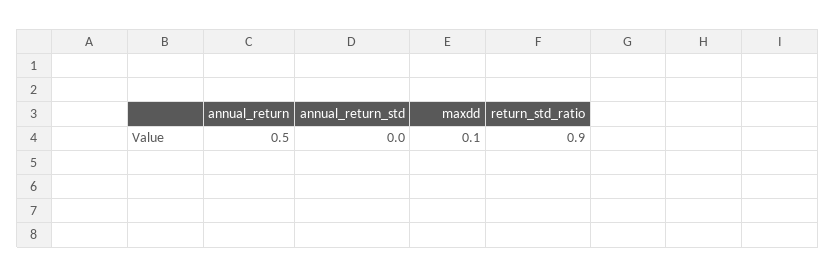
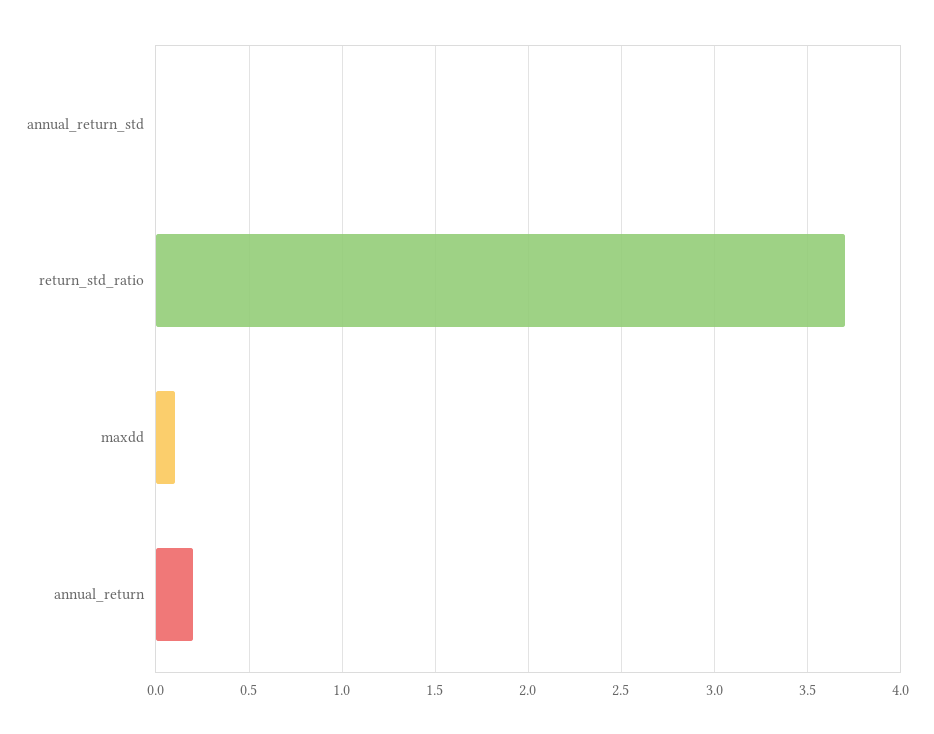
  {
-   "annual_return": 0.5,
+   "annual_return": 0.2,
    "annual_return_std": 0,
    "maxdd": 0.1,
-   "return_std_ratio": 0.9
+   "return_std_ratio": 3.7
  }

